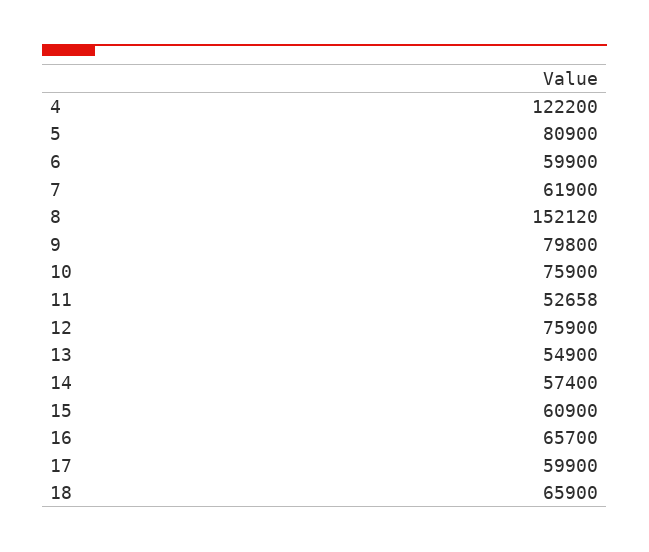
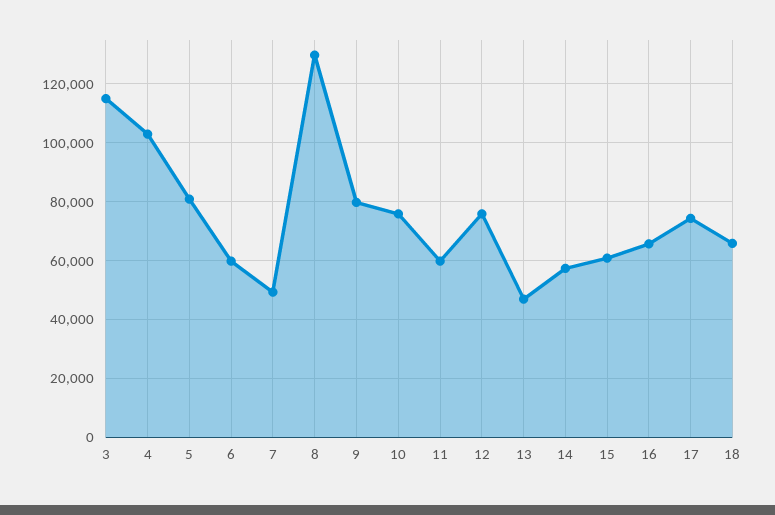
  {
-   "4": 122200,
+   "4": 102500,
    "5": 80900,
    "6": 59900,
-   "7": 61900,
+   "7": 50000,
-   "8": 152120,
+   "8": 130000,
    "9": 79800,
    "10": 75900,
-   "11": 52658,
+   "11": 60000,
    "12": 75900,
-   "13": 54900,
+   "13": 47500,
    "14": 57400,
    "15": 60900,
    "16": 65700,
-   "17": 59900,
+   "17": 75000,
-   "18": 65900
+   "18": 65900,
+   "3": 115000
  }

